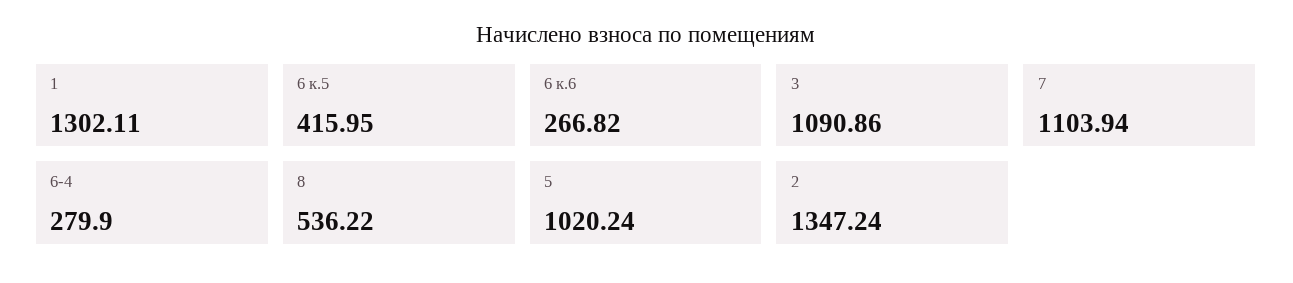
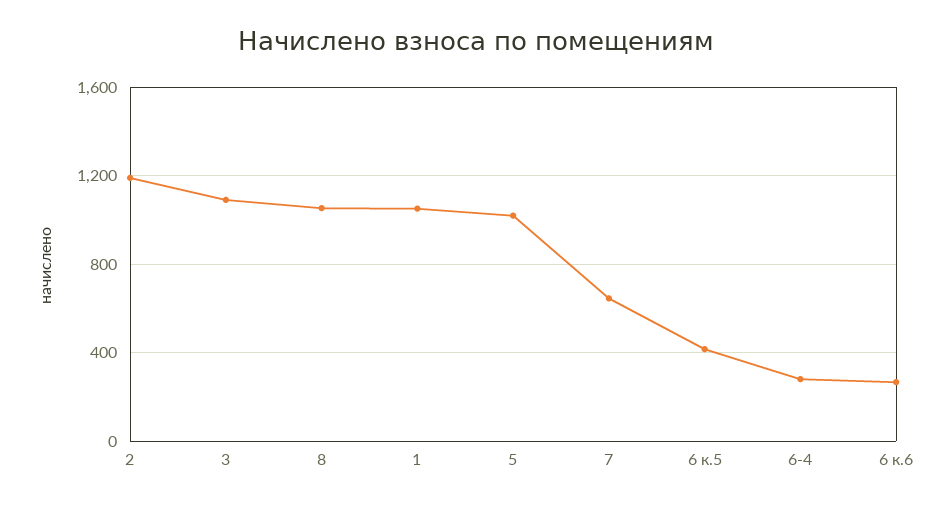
  {
-   "1": 1302.11,
+   "1": 1050,
    "6 к.5": 415.95,
    "6 к.6": 266.82,
    "3": 1090.86,
-   "7": 1103.94,
+   "7": 650,
    "6-4": 279.9,
-   "8": 536.22,
+   "8": 1050,
    "5": 1020.24,
-   "2": 1347.24
+   "2": 1200
  }

